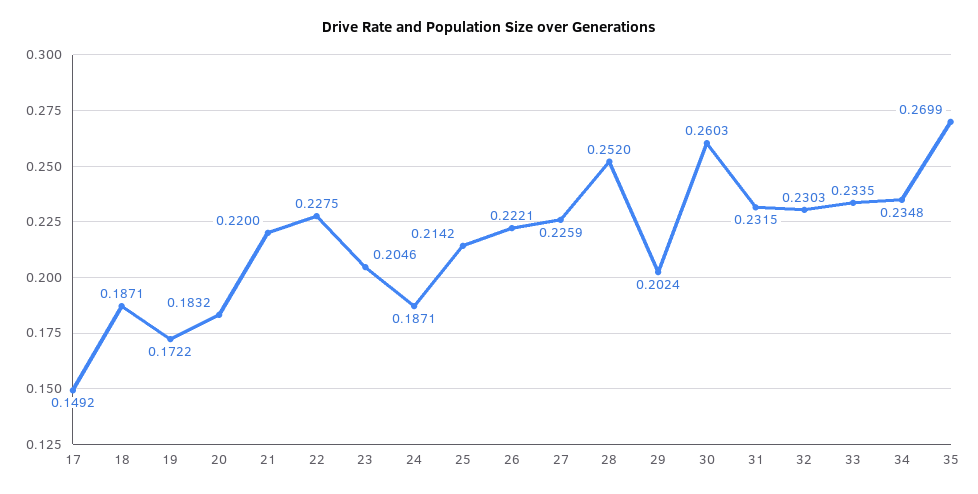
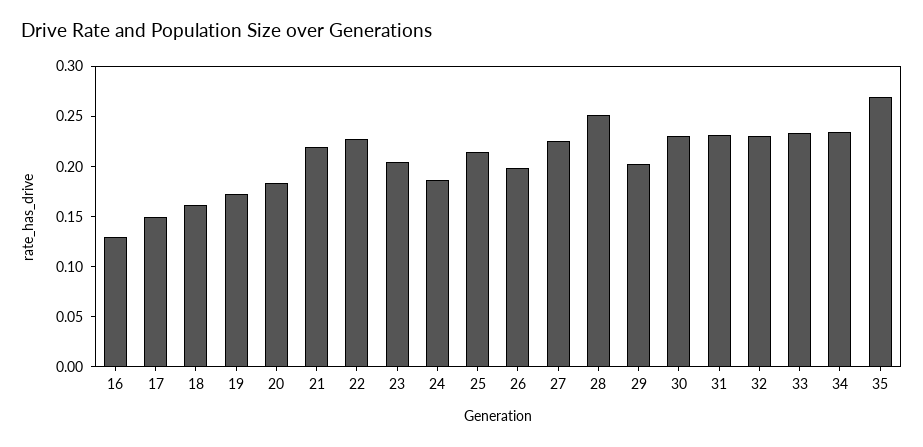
  {
    "17": 0.1492,
-   "18": 0.1871,
+   "18": 0.16,
    "19": 0.1722,
    "20": 0.1832,
    "21": 0.22,
    "22": 0.2275,
    "23": 0.2046,
    "24": 0.1871,
    "25": 0.2142,
-   "26": 0.2221,
+   "26": 0.2,
    "27": 0.2259,
    "28": 0.252,
    "29": 0.2024,
-   "30": 0.2603,
+   "30": 0.23,
    "31": 0.2315,
    "32": 0.2303,
    "33": 0.2335,
    "34": 0.2348,
-   "35": 0.2699
+   "35": 0.2699,
+   "16": 0.13
  }

